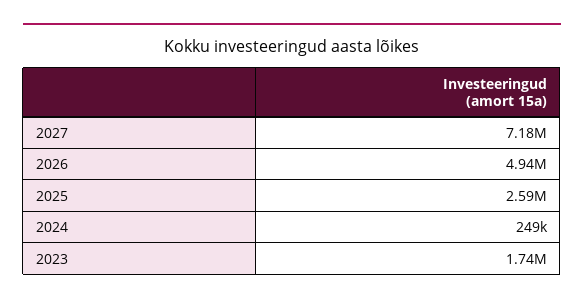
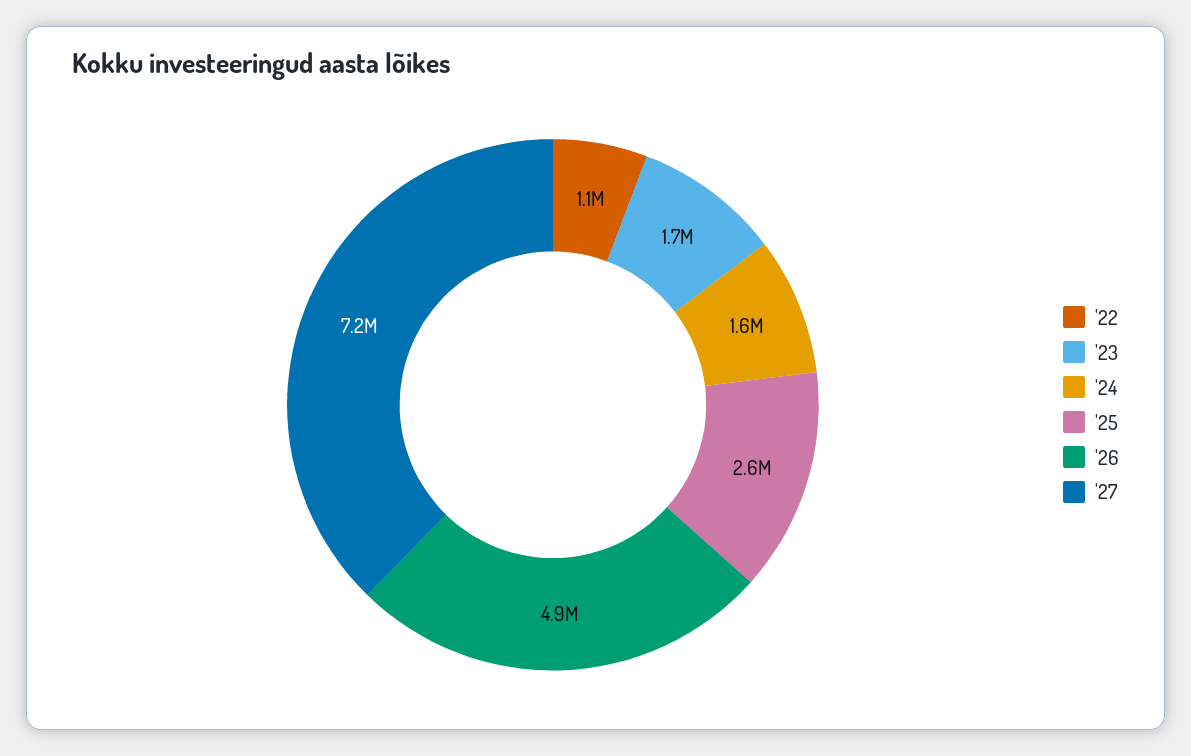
  {
    "2027": 7180000,
    "2026": 4940000,
    "2025": 2590000,
-   "2024": 249000,
+   "2024": 1600000,
-   "2023": 1740000
+   "2023": 1740000,
+   "'22": 1100000
  }

